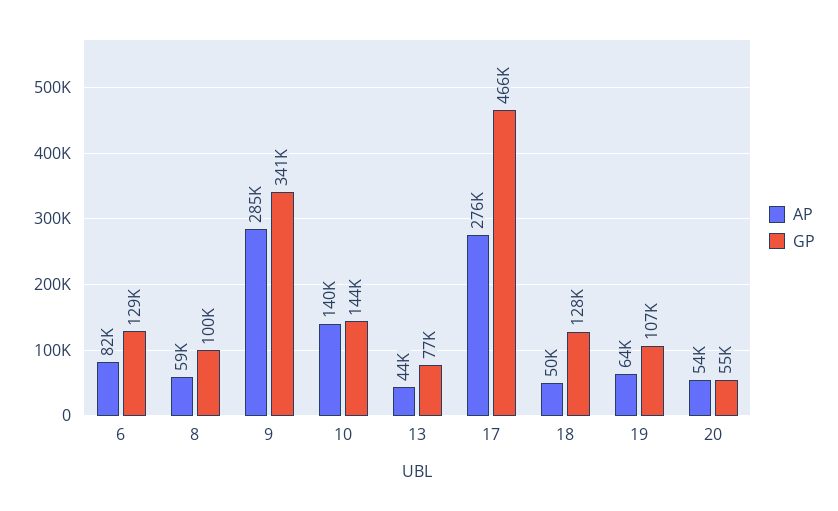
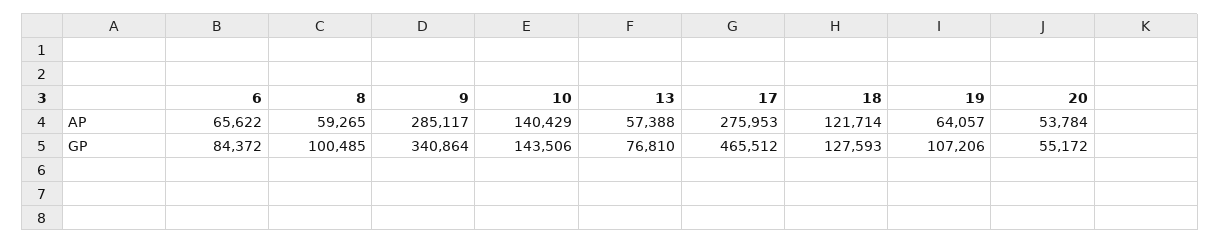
  {
    "AP": {
-     "6": 82000,
+     "6": 65622,
      "8": 59265,
      "9": 285117,
      "10": 140429,
-     "13": 44000,
+     "13": 57388,
      "17": 275953,
-     "18": 50000,
+     "18": 121714,
      "19": 64057,
      "20": 53784
    },
    "GP": {
-     "6": 129000,
+     "6": 84372,
      "8": 100485,
      "9": 340864,
      "10": 143506,
      "13": 76810,
      "17": 465512,
      "18": 127593,
      "19": 107206,
      "20": 55172
    }
  }

